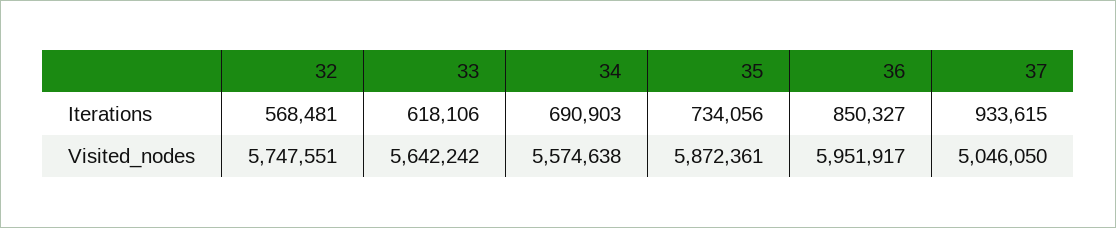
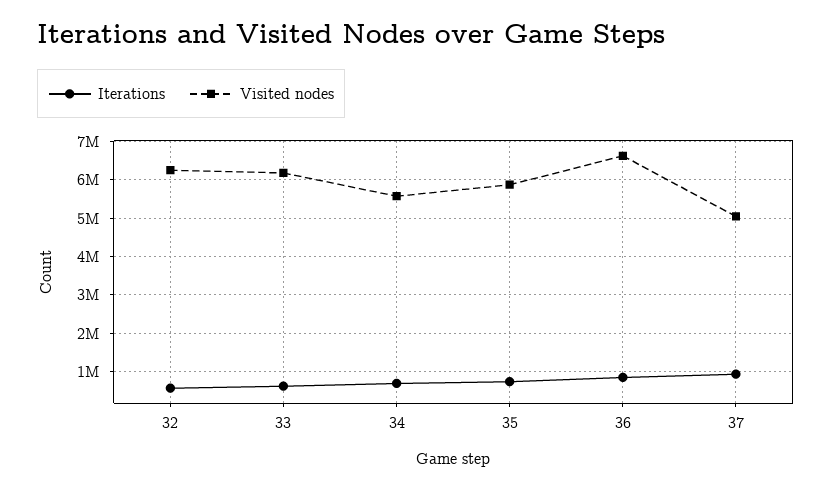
  {
    "Iterations": {
      "32": 568481,
      "33": 618106,
      "34": 690903,
      "35": 734056,
      "36": 850327,
      "37": 933615
    },
    "Visited_nodes": {
-     "32": 5747551,
+     "32": 6200000,
-     "33": 5642242,
+     "33": 6200000,
      "34": 5574638,
      "35": 5872361,
-     "36": 5951917,
+     "36": 6600000,
      "37": 5046050
    }
  }

